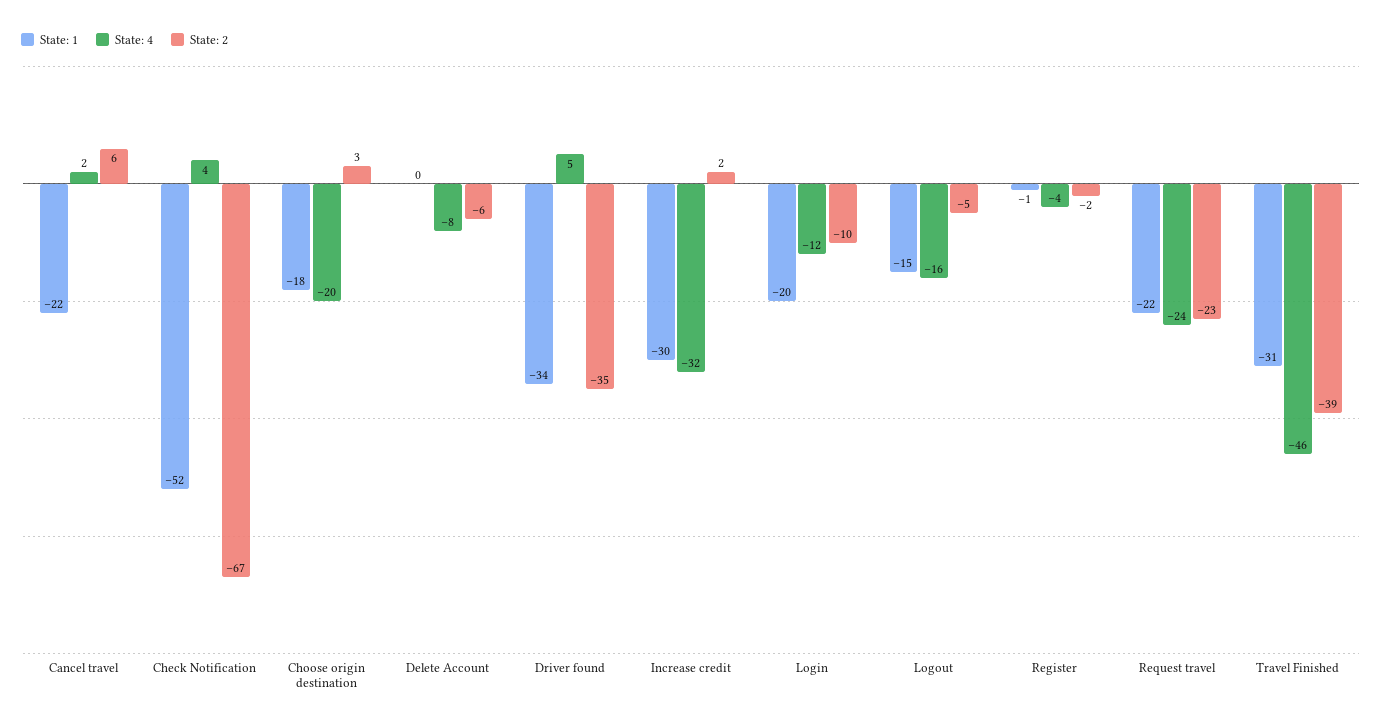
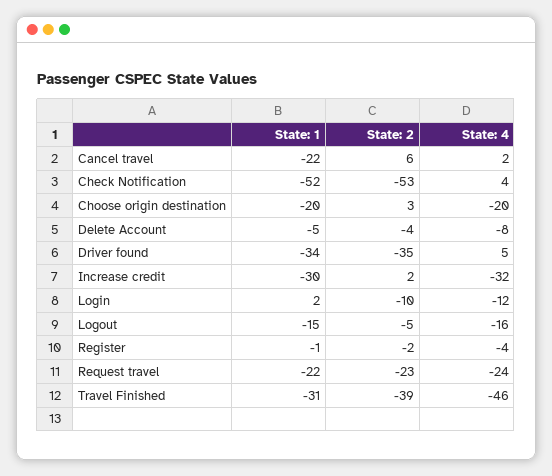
  {
    "State: 1": {
      "Cancel travel": -22,
      "Check Notification": -52,
-     "Choose origin destination": -18,
+     "Choose origin destination": -20,
-     "Delete Account": 0,
+     "Delete Account": -5,
      "Driver found": -34,
      "Increase credit": -30,
-     "Login": -20,
+     "Login": 2,
      "Logout": -15,
      "Register": -1,
      "Request travel": -22,
      "Travel Finished": -31
    },
    "State: 4": {
      "Cancel travel": 2,
      "Check Notification": 4,
      "Choose origin destination": -20,
      "Delete Account": -8,
      "Driver found": 5,
      "Increase credit": -32,
      "Login": -12,
      "Logout": -16,
      "Register": -4,
      "Request travel": -24,
      "Travel Finished": -46
    },
    "State: 2": {
      "Cancel travel": 6,
-     "Check Notification": -67,
+     "Check Notification": -53,
      "Choose origin destination": 3,
-     "Delete Account": -6,
+     "Delete Account": -4,
      "Driver found": -35,
      "Increase credit": 2,
      "Login": -10,
      "Logout": -5,
      "Register": -2,
      "Request travel": -23,
      "Travel Finished": -39
    }
  }

